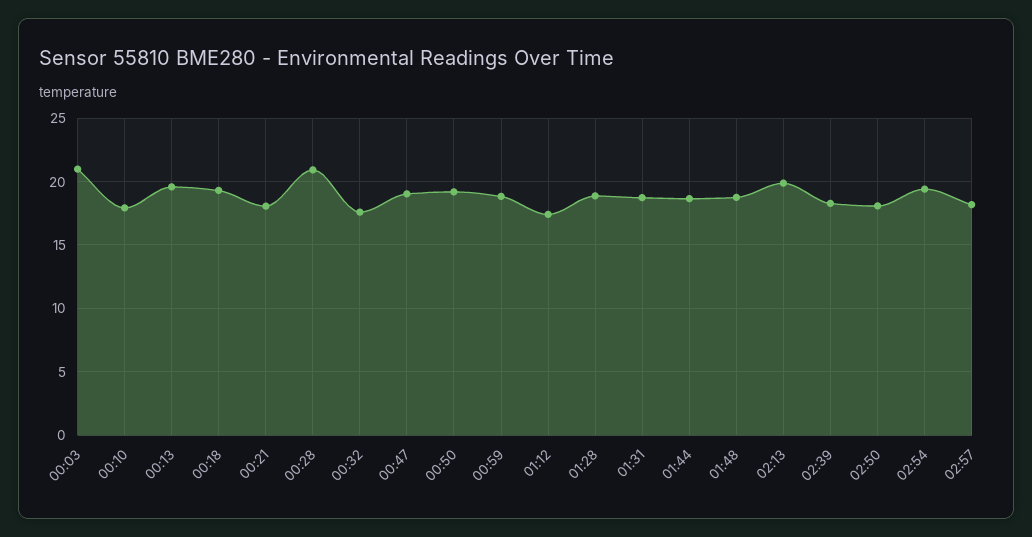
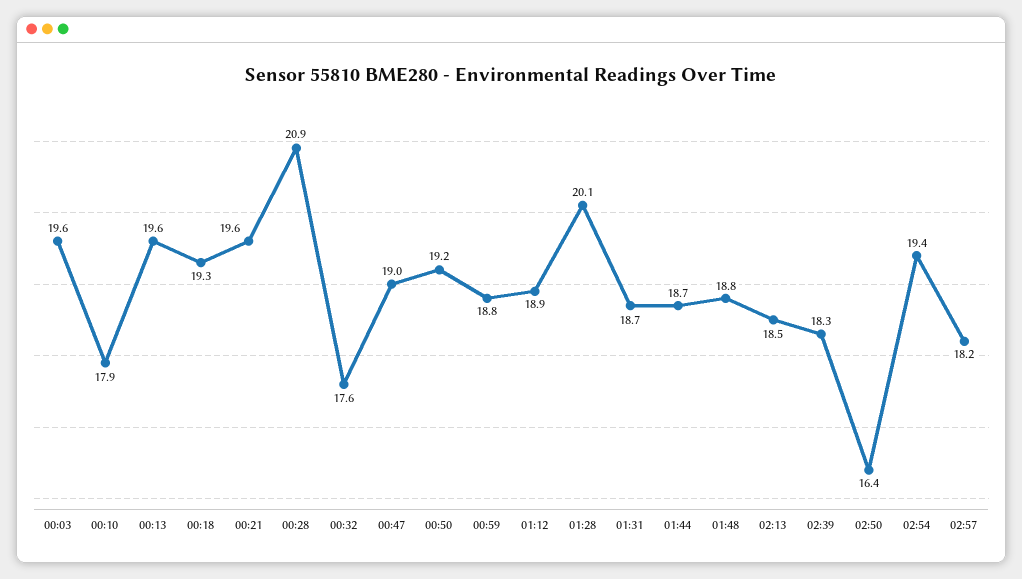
  {
-   "00:03": 21,
+   "00:03": 19.6,
    "00:10": 17.9,
    "00:13": 19.6,
    "00:18": 19.3,
-   "00:21": 18,
+   "00:21": 19.6,
    "00:28": 20.9,
    "00:32": 17.6,
    "00:47": 19,
    "00:50": 19.2,
    "00:59": 18.8,
-   "01:12": 17.5,
+   "01:12": 18.9,
-   "01:28": 19,
+   "01:28": 20.1,
    "01:31": 18.7,
    "01:44": 18.7,
    "01:48": 18.8,
-   "02:13": 20,
+   "02:13": 18.5,
    "02:39": 18.3,
-   "02:50": 18,
+   "02:50": 16.4,
    "02:54": 19.4,
    "02:57": 18.2
  }

